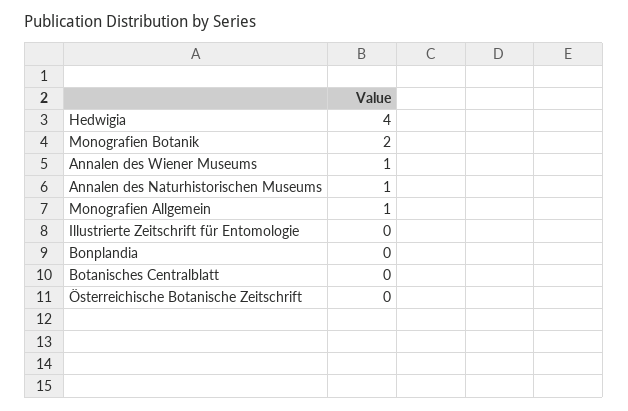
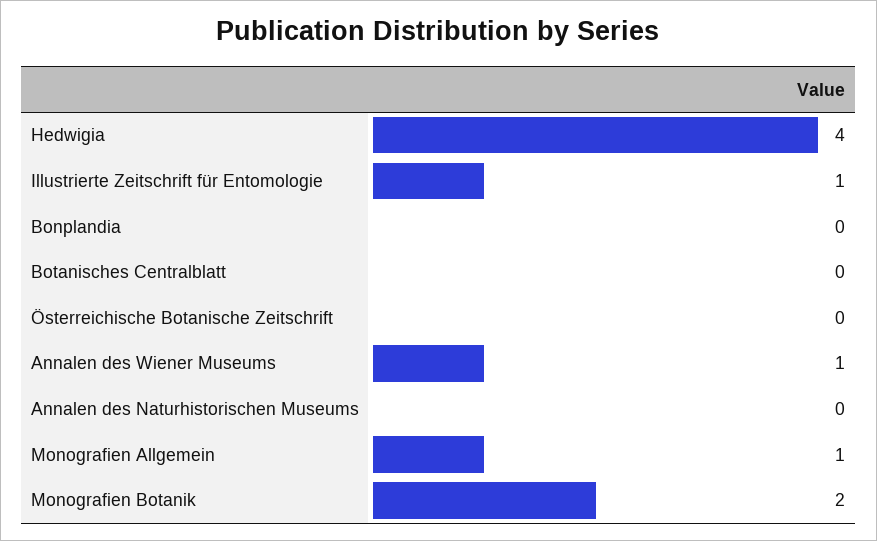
  {
    "Hedwigia": 4,
    "Monografien Botanik": 2,
    "Annalen des Wiener Museums": 1,
-   "Annalen des Naturhistorischen Museums": 1,
+   "Annalen des Naturhistorischen Museums": 0,
    "Monografien Allgemein": 1,
-   "Illustrierte Zeitschrift für Entomologie": 0,
+   "Illustrierte Zeitschrift für Entomologie": 1,
    "Bonplandia": 0,
    "Botanisches Centralblatt": 0,
    "Österreichische Botanische Zeitschrift": 0
  }

